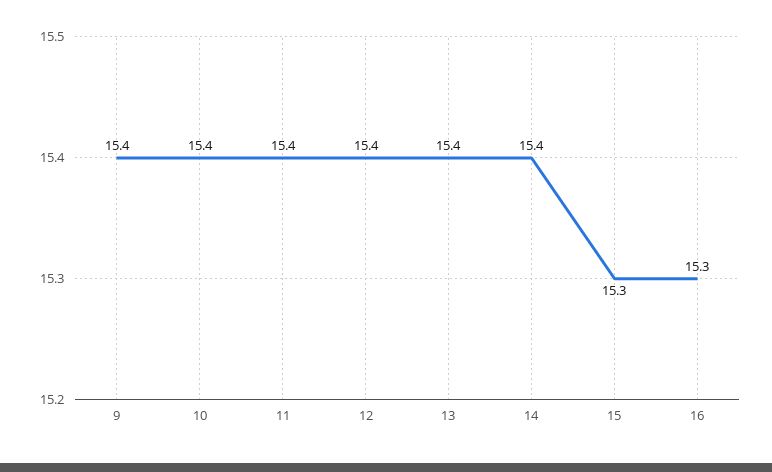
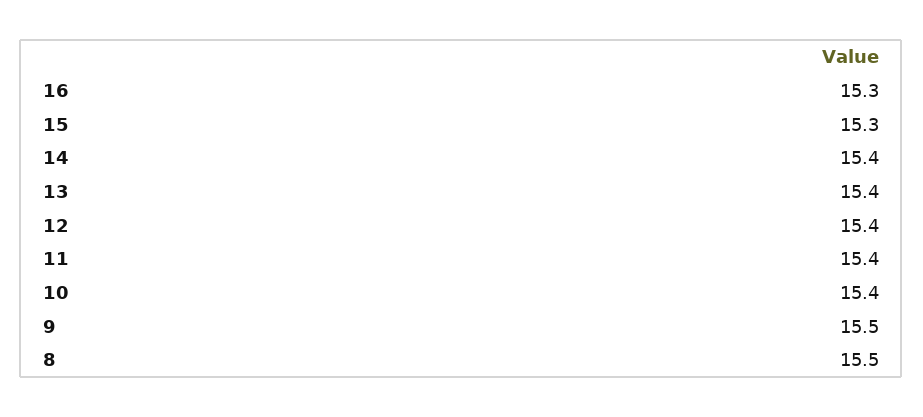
  {
-   "9": 15.4,
+   "9": 15.5,
    "10": 15.4,
    "11": 15.4,
    "12": 15.4,
    "13": 15.4,
    "14": 15.4,
    "15": 15.3,
-   "16": 15.3
+   "16": 15.3,
+   "8": 15.5
  }

